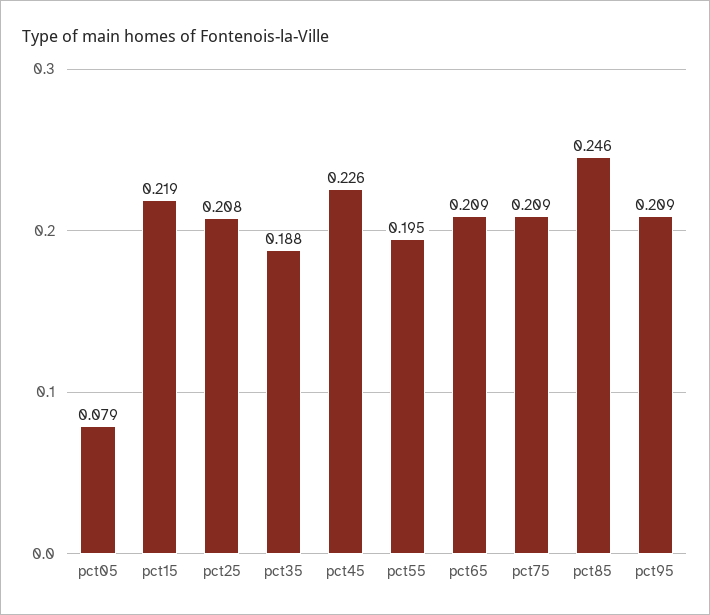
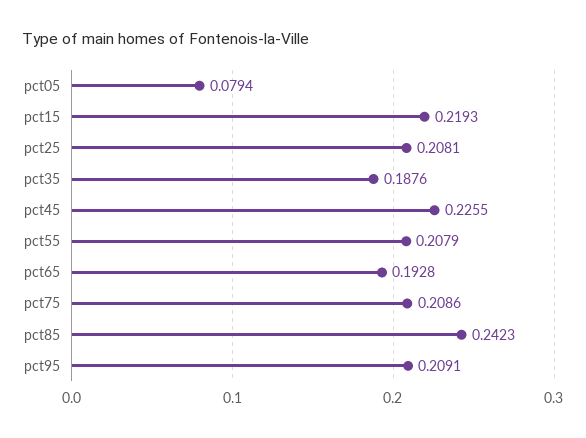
  {
    "pct05": 0.0794,
    "pct15": 0.2193,
    "pct25": 0.2081,
    "pct35": 0.1876,
    "pct45": 0.2255,
-   "pct55": 0.195,
+   "pct55": 0.2079,
-   "pct65": 0.209,
+   "pct65": 0.1928,
    "pct75": 0.2086,
-   "pct85": 0.246,
+   "pct85": 0.2423,
    "pct95": 0.2091
  }

